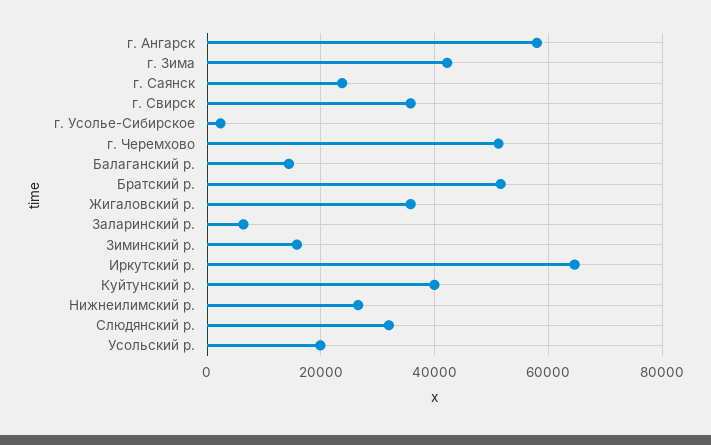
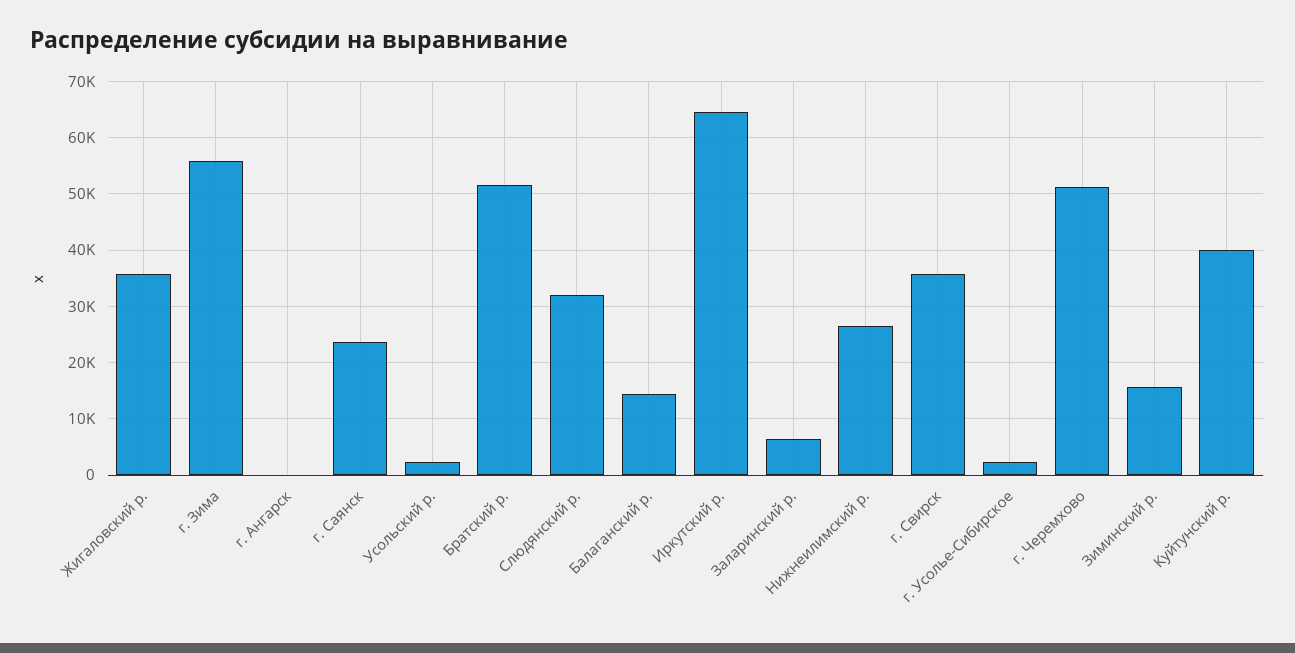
  {
-   "г. Ангарск": 58000,
+   "г. Ангарск": 0,
-   "г. Зима": 42000,
+   "г. Зима": 56000,
    "г. Саянск": 24000,
    "г. Свирск": 36000,
    "г. Усолье-Сибирское": 2000,
    "г. Черемхово": 52000,
    "Балаганский р.": 14000,
    "Братский р.": 52000,
    "Жигаловский р.": 36000,
    "Заларинский р.": 6000,
    "Зиминский р.": 16000,
    "Иркутский р.": 64000,
    "Куйтунский р.": 40000,
    "Нижнеилимский р.": 26000,
    "Слюдянский р.": 32000,
-   "Усольский р.": 20000
+   "Усольский р.": 2000
  }

